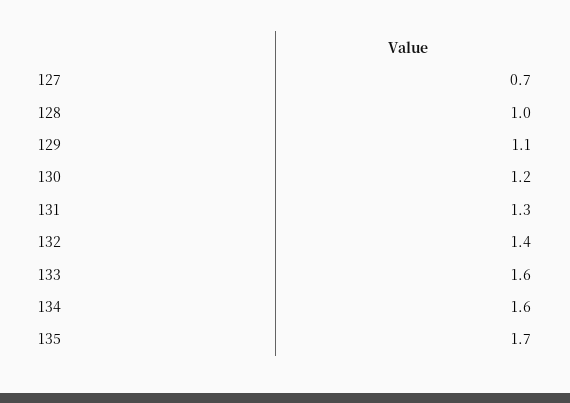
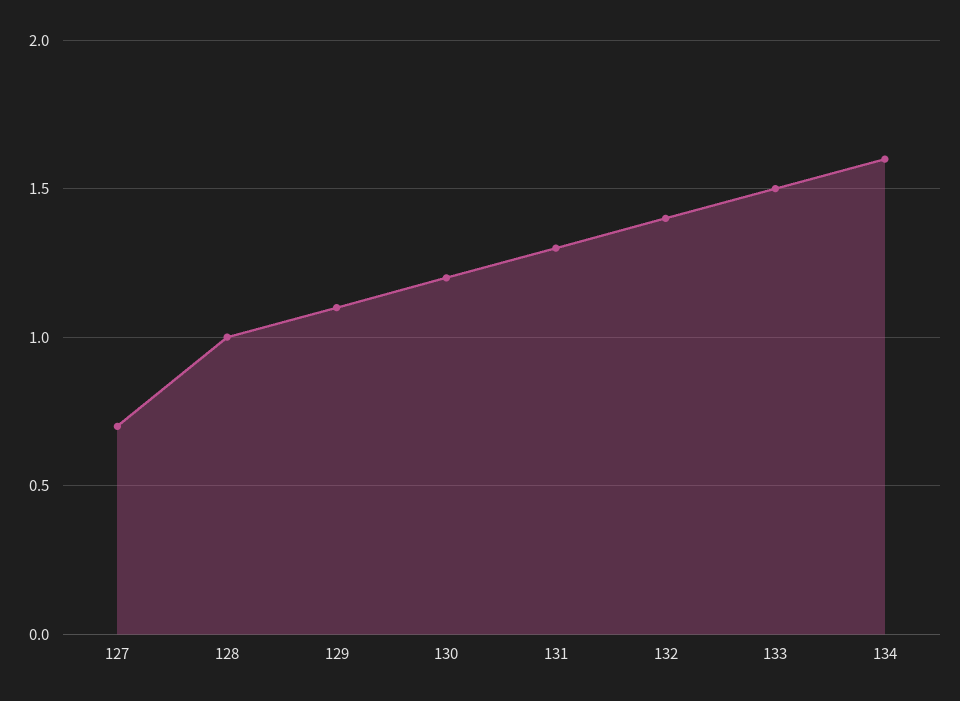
  {
    "127": 0.7,
    "128": 1,
    "129": 1.1,
    "130": 1.2,
    "131": 1.3,
    "132": 1.4,
-   "133": 1.6,
+   "133": 1.5,
-   "134": 1.6,
+   "134": 1.6
-   "135": 1.7
  }

